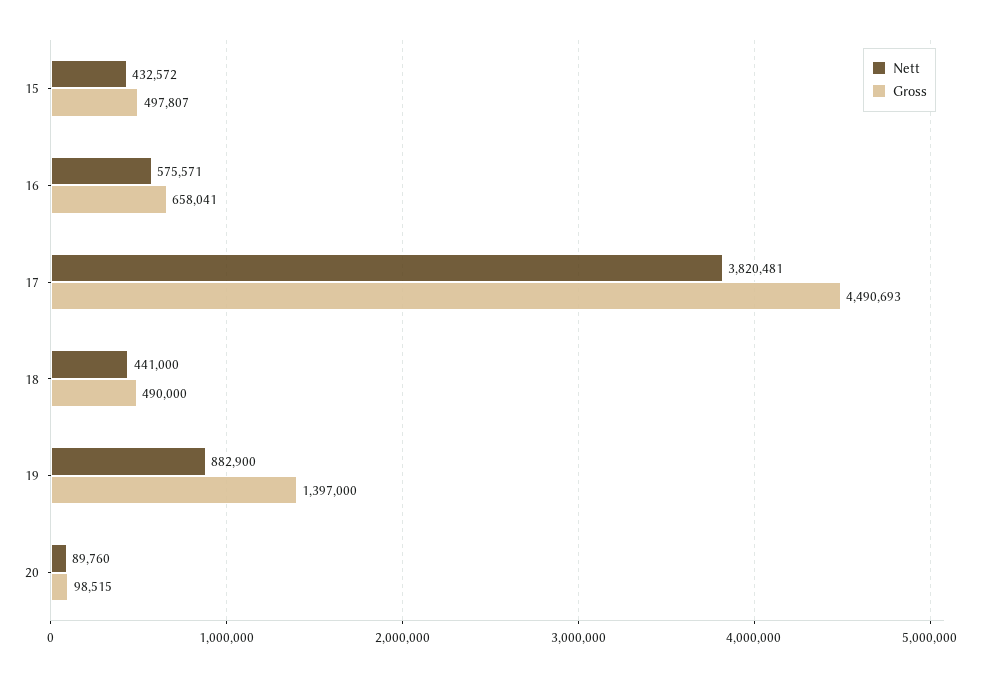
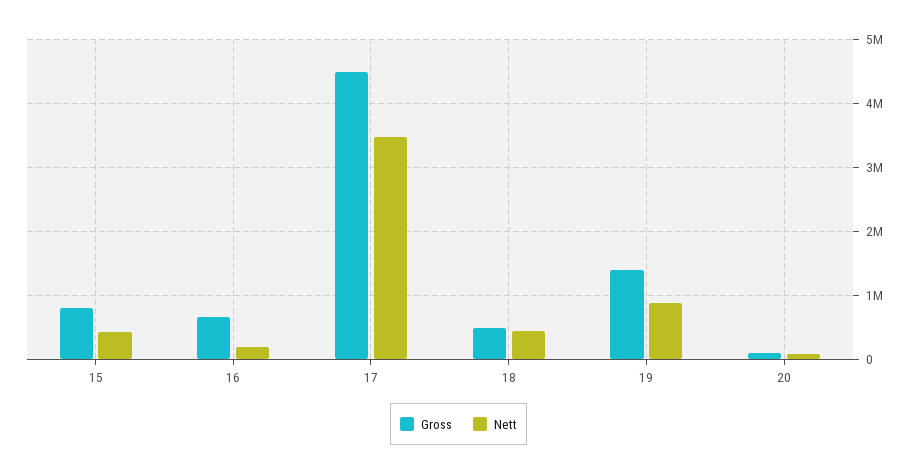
  {
    "Nett": {
      "15": 432572,
-     "16": 575571,
+     "16": 200000,
-     "17": 3820481,
+     "17": 3500000,
      "18": 441000,
      "19": 882900,
      "20": 89760
    },
    "Gross": {
-     "15": 497807,
+     "15": 800000,
      "16": 658041,
      "17": 4490693,
      "18": 490000,
      "19": 1397000,
      "20": 98515
    }
  }

